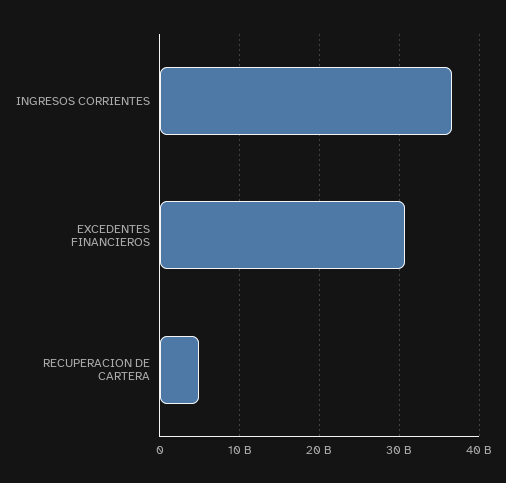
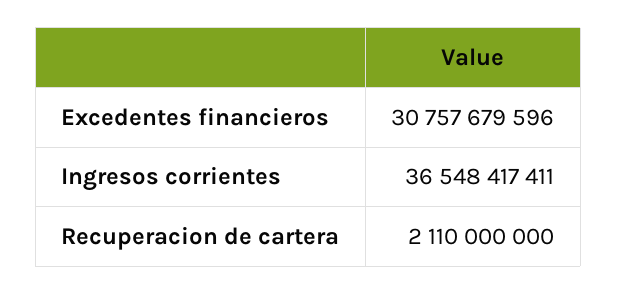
  {
    "INGRESOS CORRIENTES": 36548417411,
    "EXCEDENTES FINANCIEROS": 30757679596,
-   "RECUPERACION DE CARTERA": 5000000000
+   "RECUPERACION DE CARTERA": 2110000000
  }

